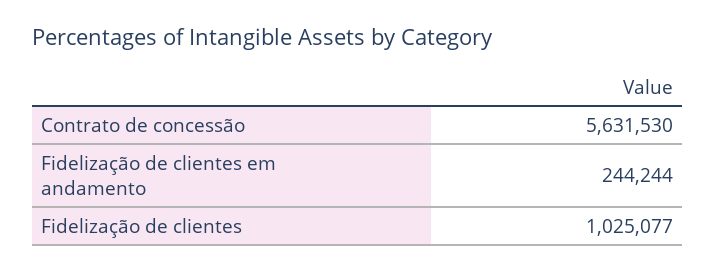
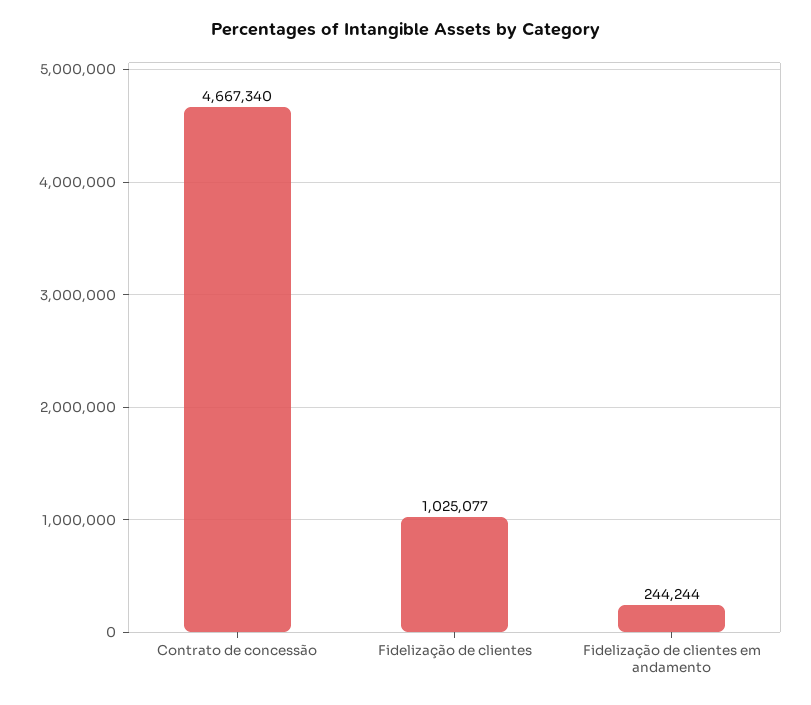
  {
-   "Contrato de concessão": 5631530,
+   "Contrato de concessão": 4667340,
    "Fidelização de clientes em andamento": 244244,
    "Fidelização de clientes": 1025077
  }

